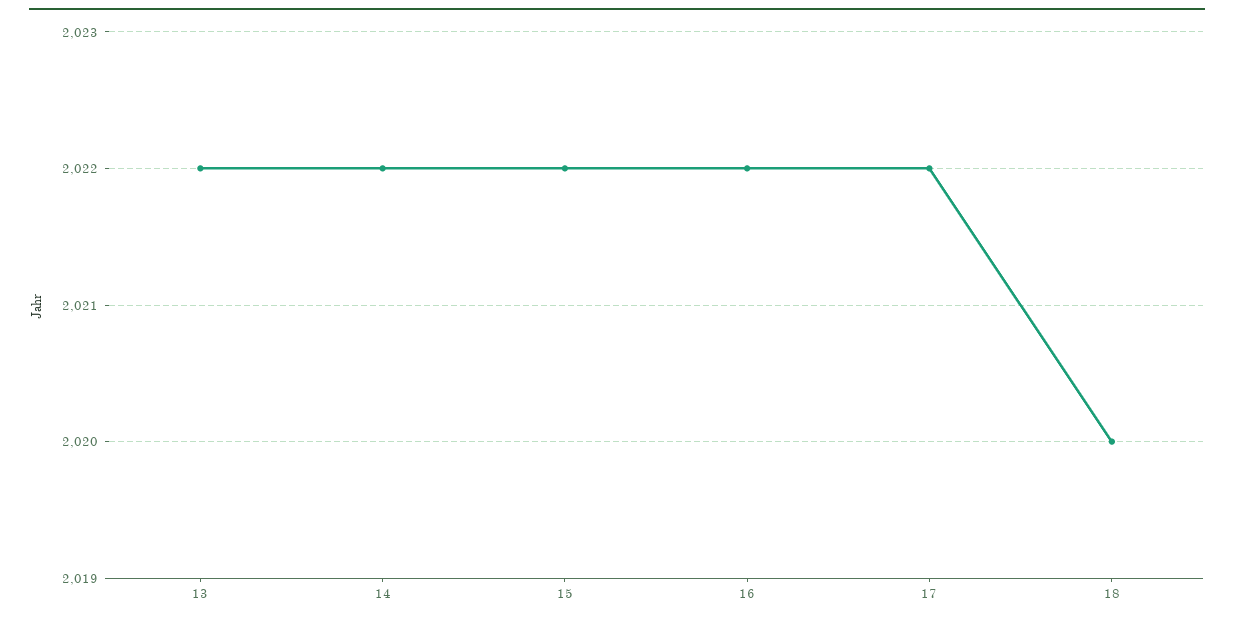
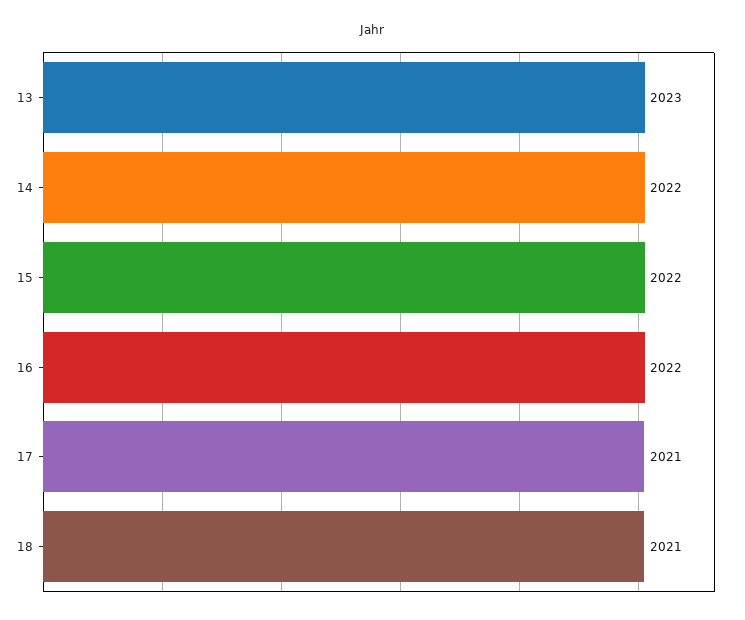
  {
-   "13": 2022,
+   "13": 2023,
    "14": 2022,
    "15": 2022,
    "16": 2022,
-   "17": 2022,
+   "17": 2021,
-   "18": 2020
+   "18": 2021
  }

